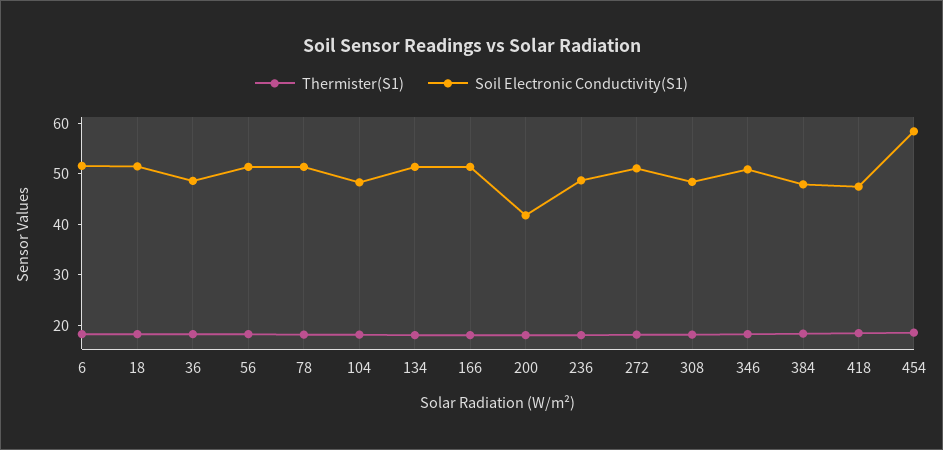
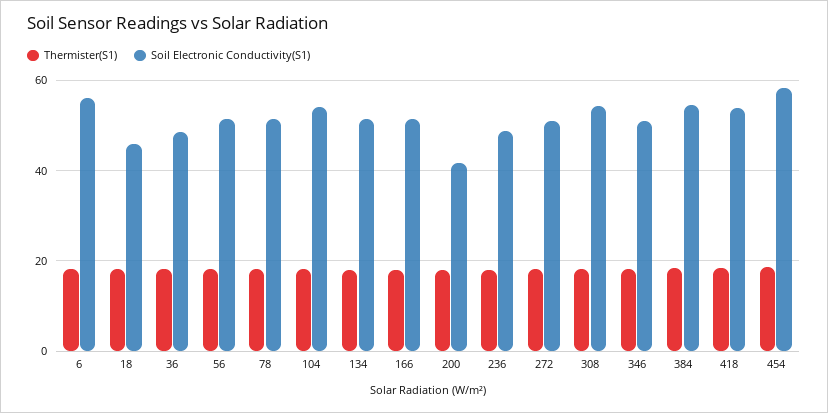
  {
    "Thermister(S1)": {
      "6": 18,
      "18": 18,
      "36": 18,
      "56": 18,
      "78": 18,
      "104": 18,
      "134": 18,
      "166": 18,
      "200": 18,
      "236": 18,
      "272": 18,
      "308": 18,
      "346": 18,
      "384": 18,
      "418": 18,
      "454": 18
    },
    "Soil Electronic Conductivity(S1)": {
-     "6": 52,
+     "6": 56,
-     "18": 52,
+     "18": 46,
      "36": 48,
      "56": 52,
      "78": 52,
-     "104": 48,
+     "104": 54,
      "134": 52,
      "166": 52,
      "200": 42,
      "236": 48,
      "272": 52,
-     "308": 48,
+     "308": 54,
      "346": 50,
-     "384": 48,
+     "384": 54,
-     "418": 48,
+     "418": 54,
      "454": 58
    }
  }

